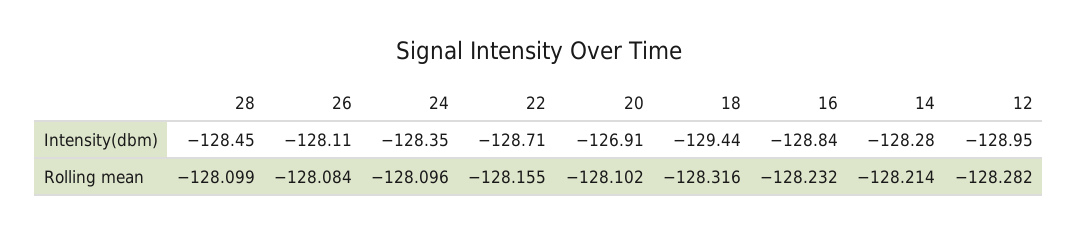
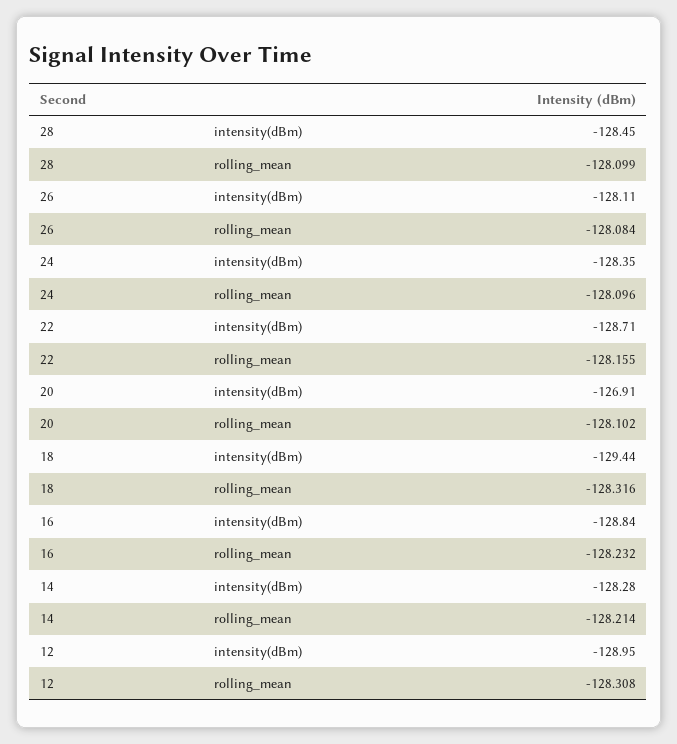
  {
    "28": {
      "Intensity(dbm)": -128.45,
      "Rolling mean": -128.099
    },
    "26": {
      "Intensity(dbm)": -128.11,
      "Rolling mean": -128.084
    },
    "24": {
      "Intensity(dbm)": -128.35,
      "Rolling mean": -128.096
    },
    "22": {
      "Intensity(dbm)": -128.71,
      "Rolling mean": -128.155
    },
    "20": {
      "Intensity(dbm)": -126.91,
      "Rolling mean": -128.102
    },
    "18": {
      "Intensity(dbm)": -129.44,
      "Rolling mean": -128.316
    },
    "16": {
      "Intensity(dbm)": -128.84,
      "Rolling mean": -128.232
    },
    "14": {
      "Intensity(dbm)": -128.28,
      "Rolling mean": -128.214
    },
    "12": {
      "Intensity(dbm)": -128.95,
-     "Rolling mean": -128.282
+     "Rolling mean": -128.308
    }
  }

